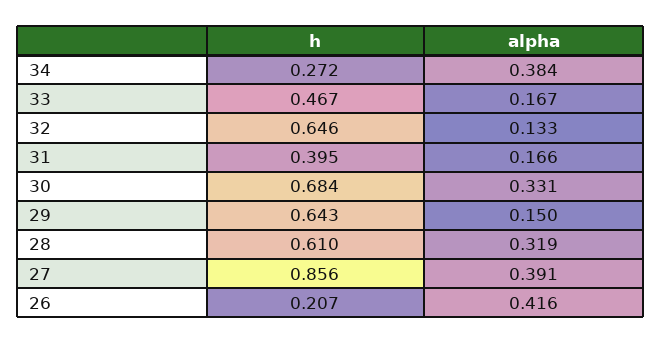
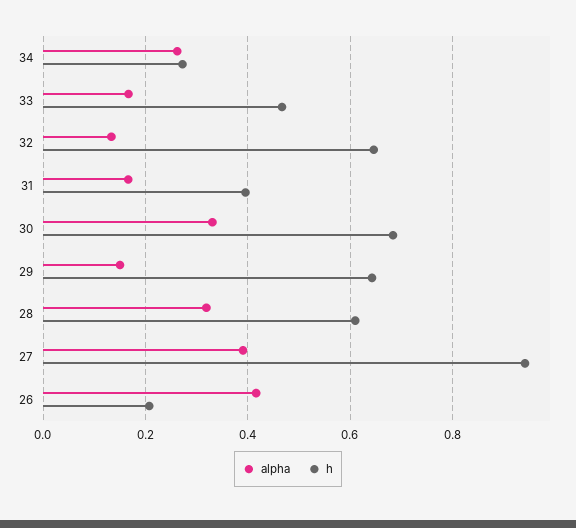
  {
    "h": {
      "34": 0.272,
      "33": 0.467,
      "32": 0.646,
      "31": 0.395,
      "30": 0.684,
      "29": 0.643,
      "28": 0.61,
-     "27": 0.856,
+     "27": 0.94,
      "26": 0.207
    },
    "alpha": {
-     "34": 0.384,
+     "34": 0.26,
      "33": 0.167,
      "32": 0.133,
      "31": 0.166,
      "30": 0.331,
      "29": 0.15,
      "28": 0.319,
      "27": 0.391,
      "26": 0.416
    }
  }

